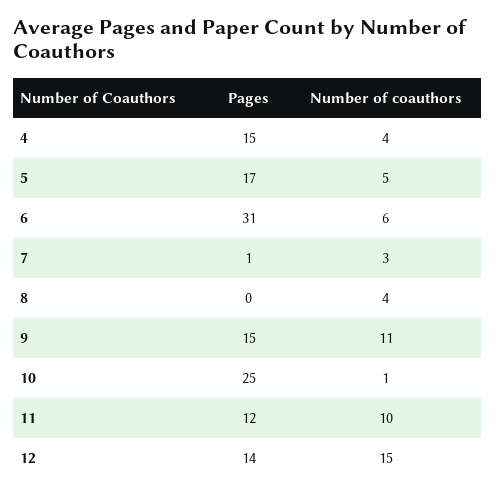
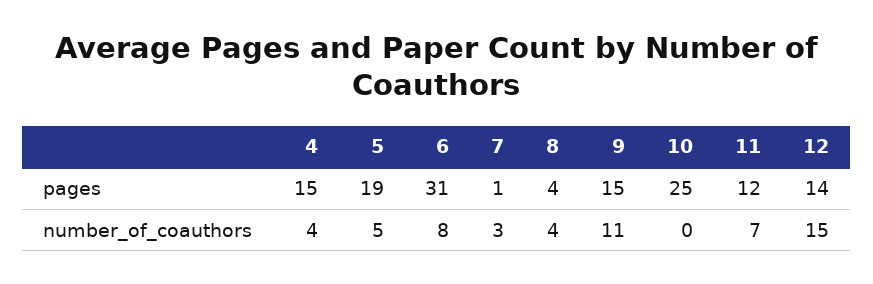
  {
    "Pages": {
      "4": 15,
-     "5": 17,
+     "5": 19,
      "6": 31,
      "7": 1,
-     "8": 0,
+     "8": 4,
      "9": 15,
      "10": 25,
      "11": 12,
      "12": 14
    },
    "Number of coauthors": {
      "4": 4,
      "5": 5,
-     "6": 6,
+     "6": 8,
      "7": 3,
      "8": 4,
      "9": 11,
-     "10": 1,
+     "10": 0,
-     "11": 10,
+     "11": 7,
      "12": 15
    }
  }

